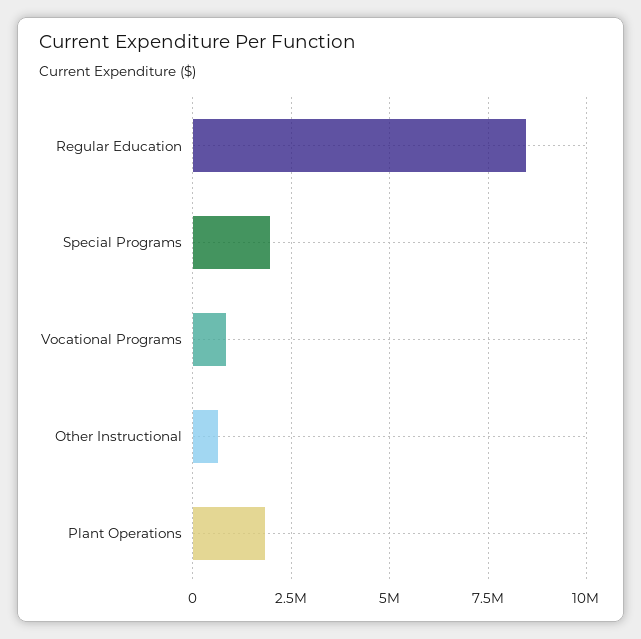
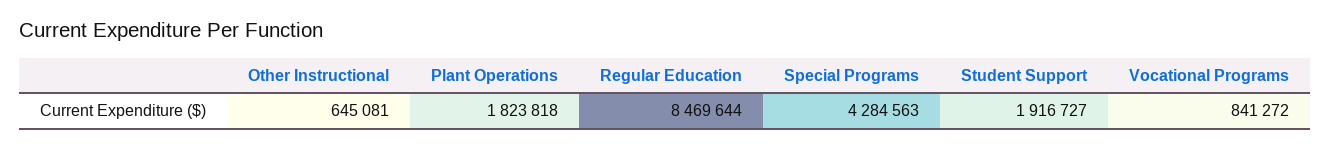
  {
    "Regular Education": 8469644,
-   "Special Programs": 2000000,
+   "Special Programs": 4284563,
    "Vocational Programs": 841272,
    "Other Instructional": 645081,
-   "Plant Operations": 1823818
+   "Plant Operations": 1823818,
+   "Student Support": 1916727
  }

